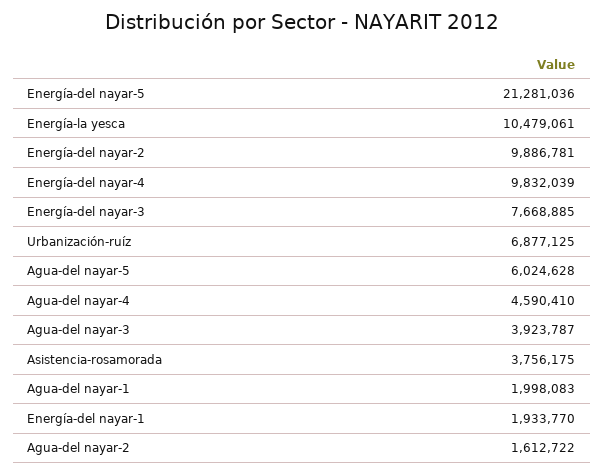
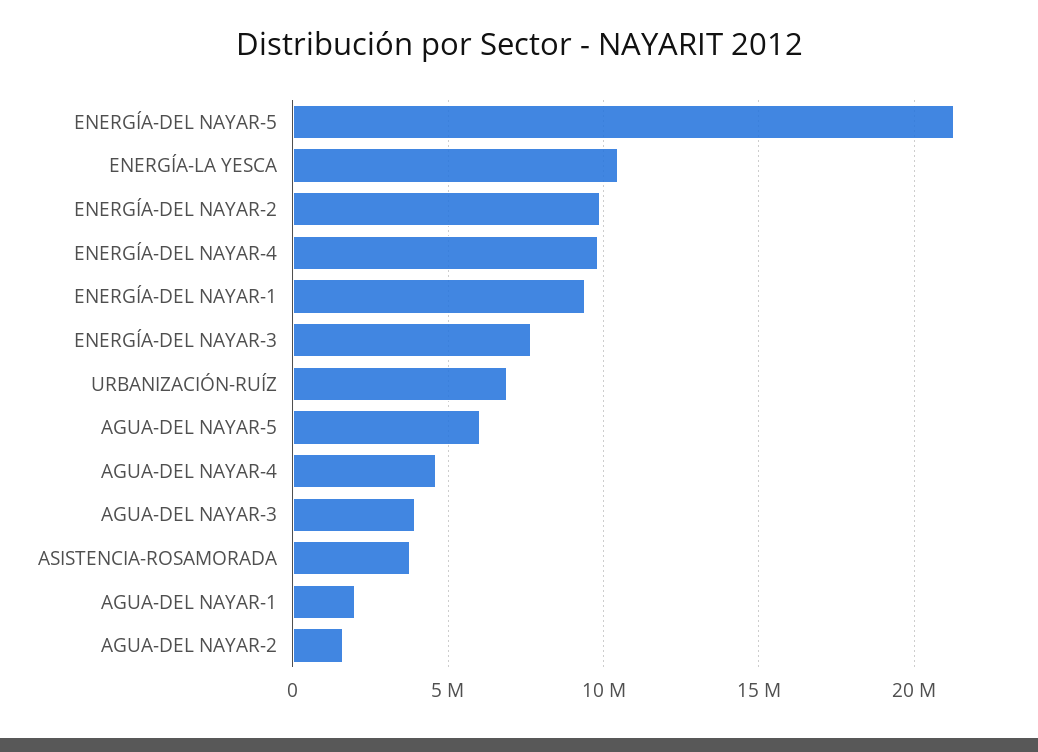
  {
    "Energía-del nayar-5": 21281036,
    "Energía-la yesca": 10479061,
    "Energía-del nayar-2": 9886781,
    "Energía-del nayar-4": 9832039,
    "Energía-del nayar-3": 7668885,
    "Urbanización-ruíz": 6877125,
    "Agua-del nayar-5": 6024628,
    "Agua-del nayar-4": 4590410,
    "Agua-del nayar-3": 3923787,
    "Asistencia-rosamorada": 3756175,
    "Agua-del nayar-1": 1998083,
-   "Energía-del nayar-1": 1933770,
+   "Energía-del nayar-1": 9500000,
    "Agua-del nayar-2": 1612722
  }

